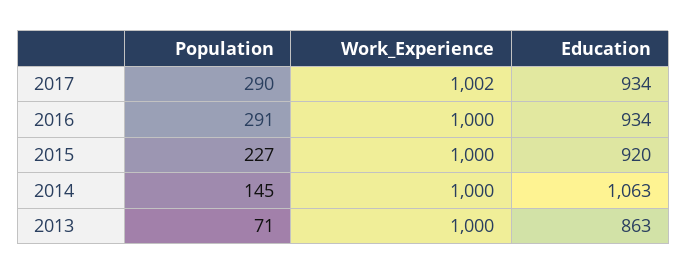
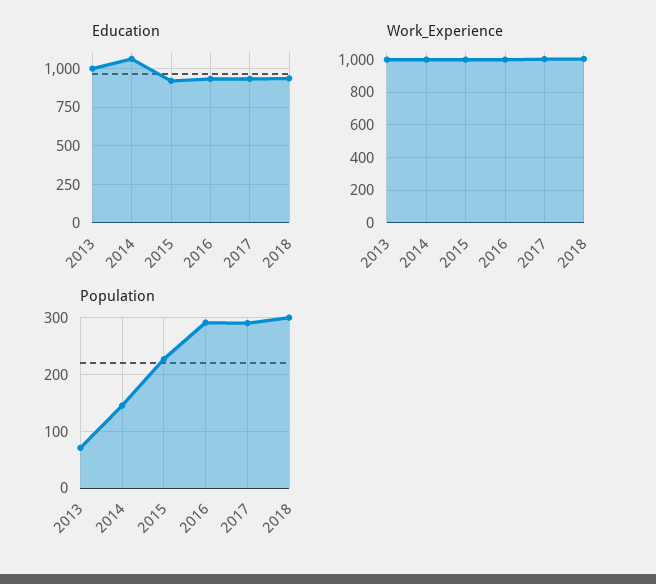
  {
    "Population": {
      "2017": 290,
      "2016": 291,
      "2015": 227,
      "2014": 145,
-     "2013": 71
+     "2013": 71,
+     "2018": 300
    },
    "Work_Experience": {
      "2017": 1002,
      "2016": 1000,
      "2015": 1000,
      "2014": 1000,
-     "2013": 1000
+     "2013": 1000,
+     "2018": 1000
    },
    "Education": {
      "2017": 934,
      "2016": 934,
      "2015": 920,
      "2014": 1063,
-     "2013": 863
+     "2013": 1000,
+     "2018": 950
    }
  }

